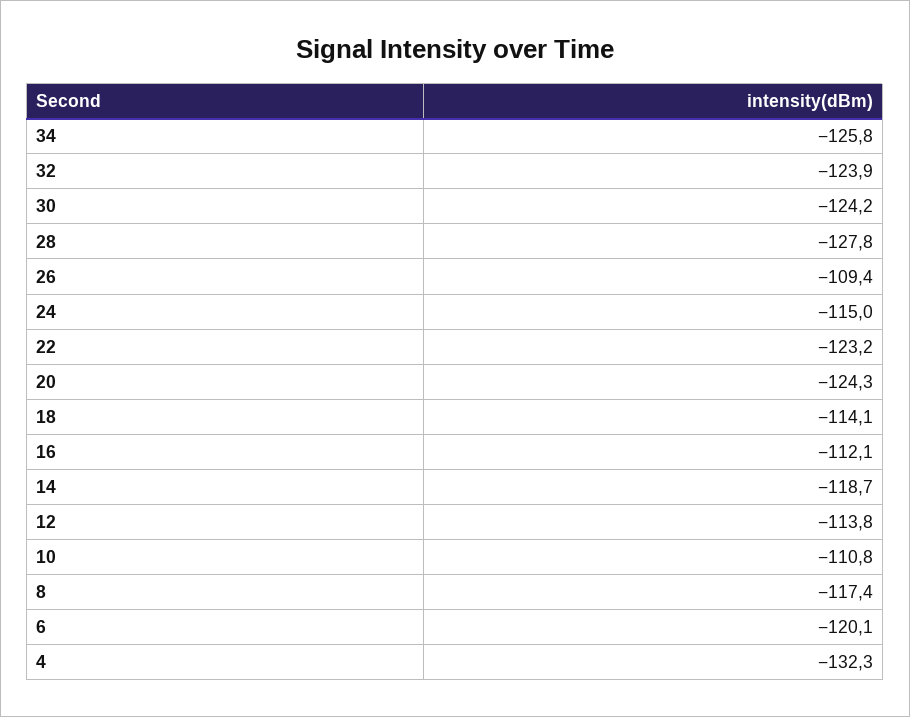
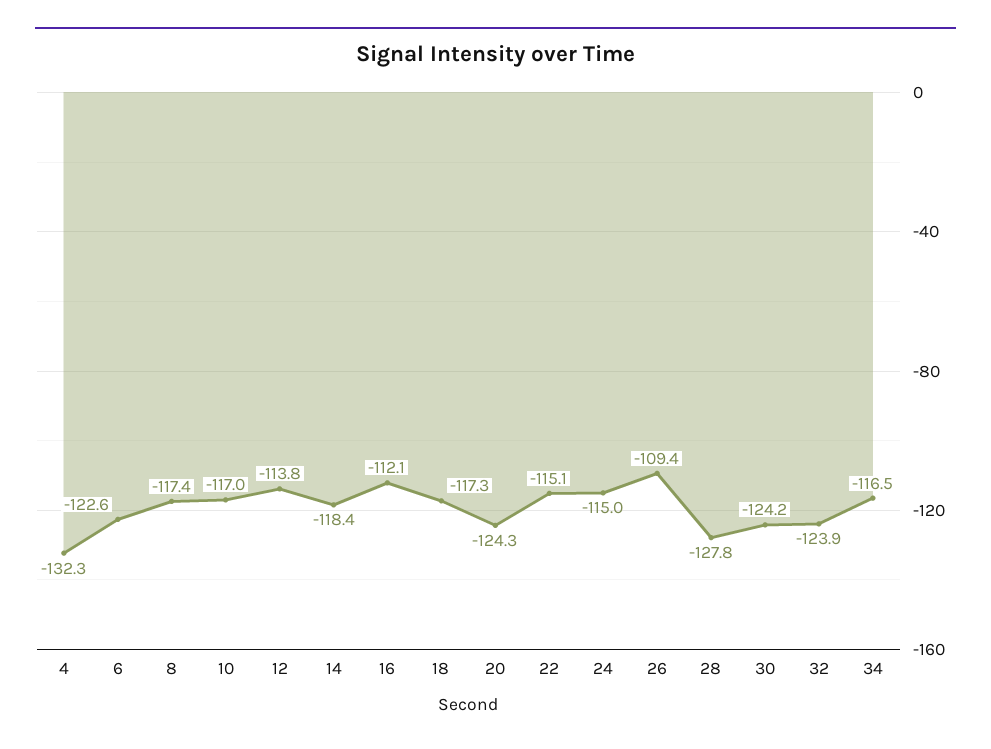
  {
-   "34": -125.8,
+   "34": -116.5,
    "32": -123.9,
    "30": -124.2,
    "28": -127.8,
    "26": -109.4,
    "24": -115,
-   "22": -123.2,
+   "22": -115.1,
    "20": -124.3,
-   "18": -114.1,
+   "18": -117.3,
    "16": -112.1,
-   "14": -118.7,
+   "14": -118.4,
    "12": -113.8,
-   "10": -110.8,
+   "10": -117,
    "8": -117.4,
-   "6": -120.1,
+   "6": -122.6,
    "4": -132.3
  }

